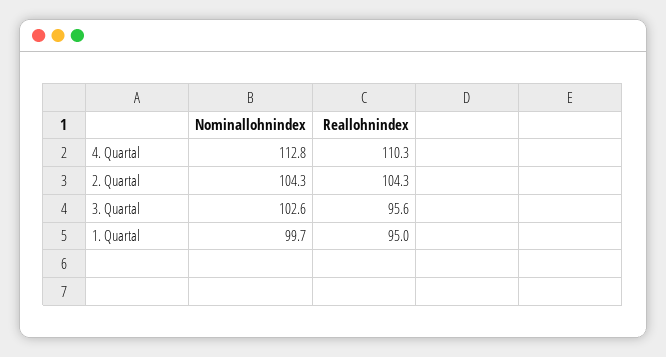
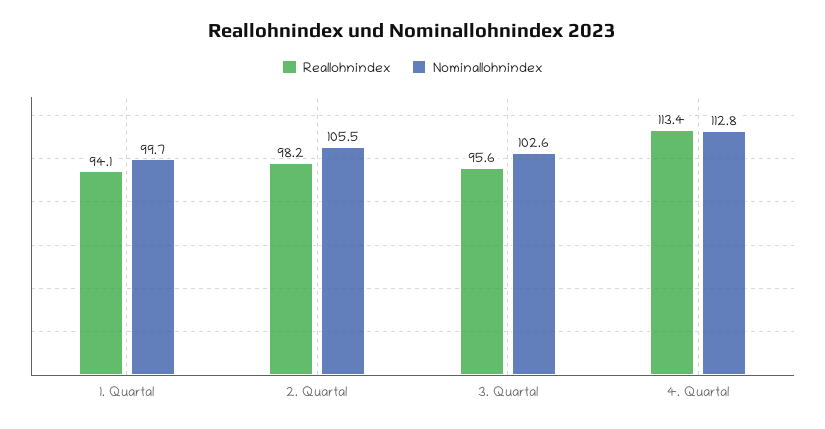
  {
    "Nominallohnindex": {
      "4. Quartal": 112.8,
-     "2. Quartal": 104.3,
+     "2. Quartal": 105.5,
      "3. Quartal": 102.6,
      "1. Quartal": 99.7
    },
    "Reallohnindex": {
-     "4. Quartal": 110.3,
+     "4. Quartal": 113.4,
-     "2. Quartal": 104.3,
+     "2. Quartal": 98.2,
      "3. Quartal": 95.6,
-     "1. Quartal": 95
+     "1. Quartal": 94.1
    }
  }

